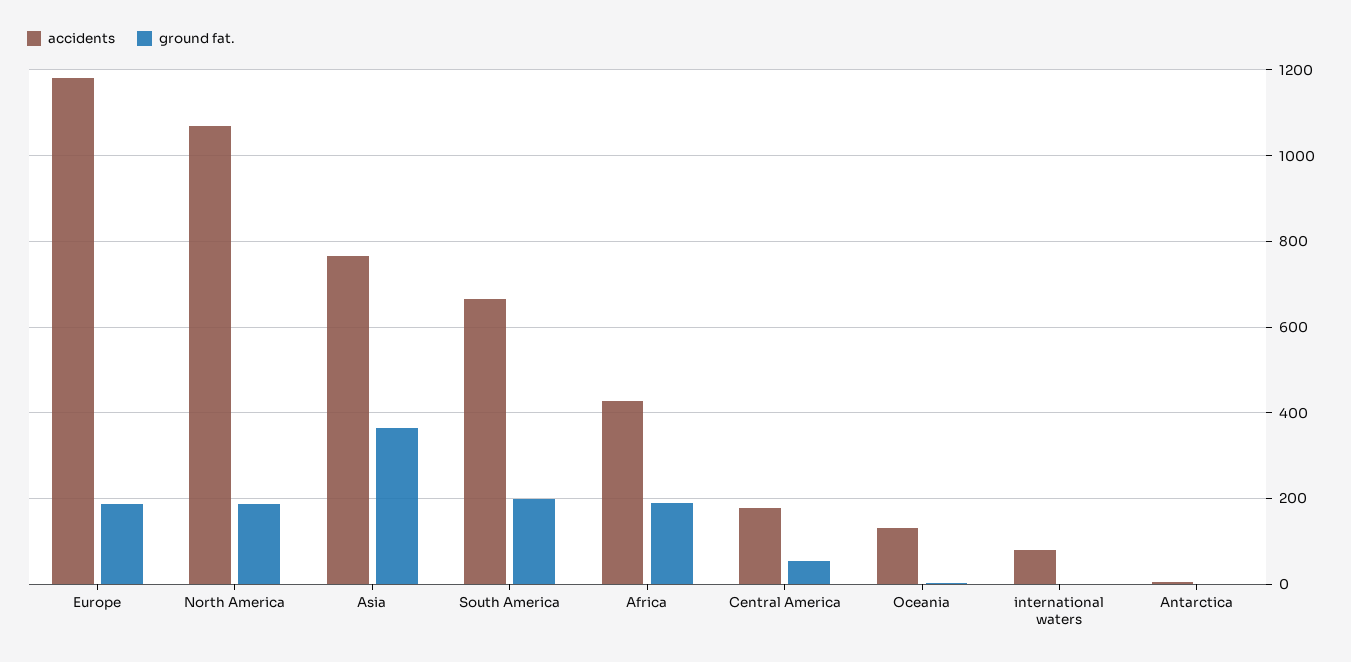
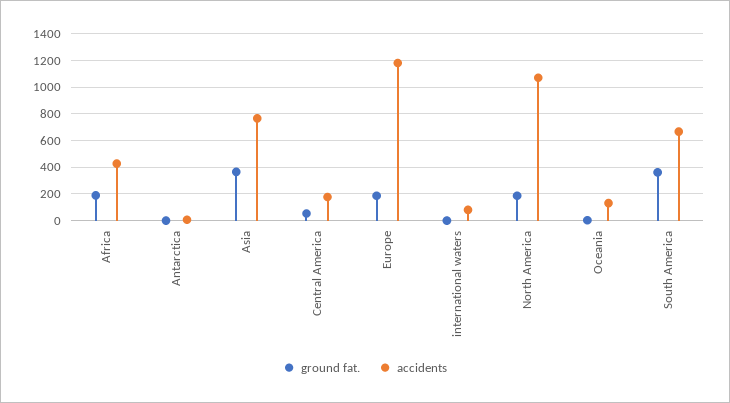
  {
    "accidents": {
      "Europe": 1180,
      "North America": 1080,
      "Asia": 760,
      "South America": 660,
      "Africa": 420,
      "Central America": 180,
      "Oceania": 140,
      "international waters": 80,
      "Antarctica": 0
    },
    "ground fat.": {
      "Europe": 180,
      "North America": 180,
      "Asia": 360,
-     "South America": 200,
+     "South America": 350,
      "Africa": 180,
      "Central America": 60,
      "Oceania": 0,
      "international waters": 0,
      "Antarctica": 0
    }
  }

